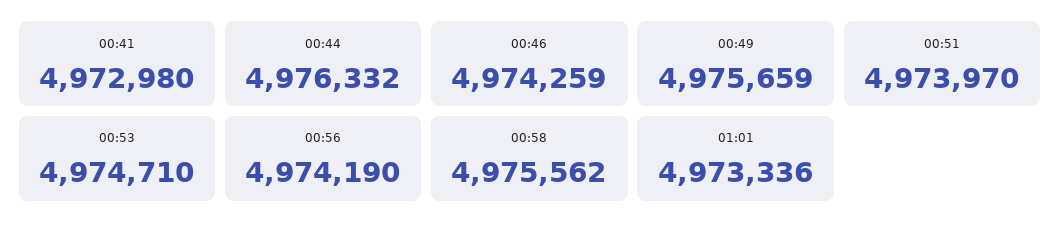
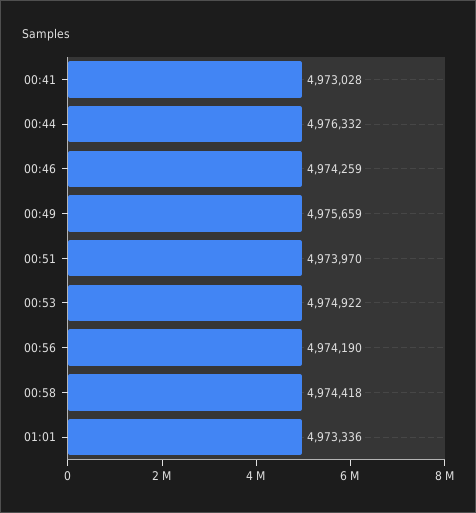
  {
-   "00:41": 4972980,
+   "00:41": 4973028,
    "00:44": 4976332,
    "00:46": 4974259,
    "00:49": 4975659,
    "00:51": 4973970,
-   "00:53": 4974710,
+   "00:53": 4974922,
    "00:56": 4974190,
-   "00:58": 4975562,
+   "00:58": 4974418,
    "01:01": 4973336
  }

